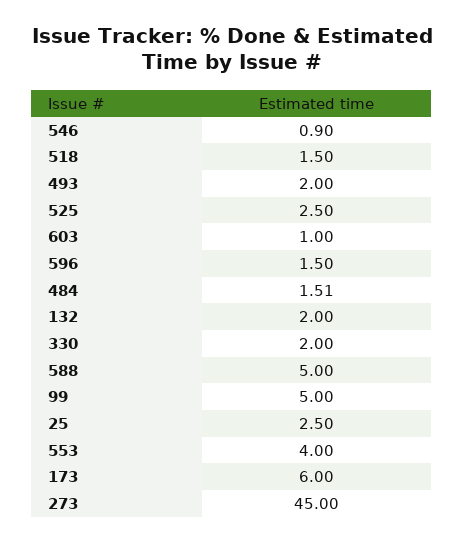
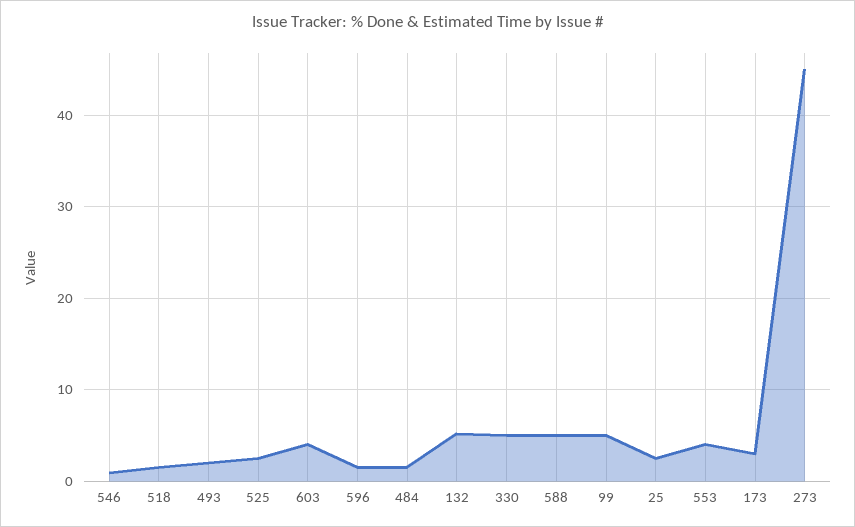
  {
    "546": 0.9,
    "518": 1.5,
    "493": 2,
    "525": 2.5,
-   "603": 1,
+   "603": 4,
    "596": 1.5,
    "484": 1.51,
-   "132": 2,
+   "132": 5,
-   "330": 2,
+   "330": 5,
    "588": 5,
    "99": 5,
    "25": 2.5,
    "553": 4,
-   "173": 6,
+   "173": 3,
    "273": 45
  }

